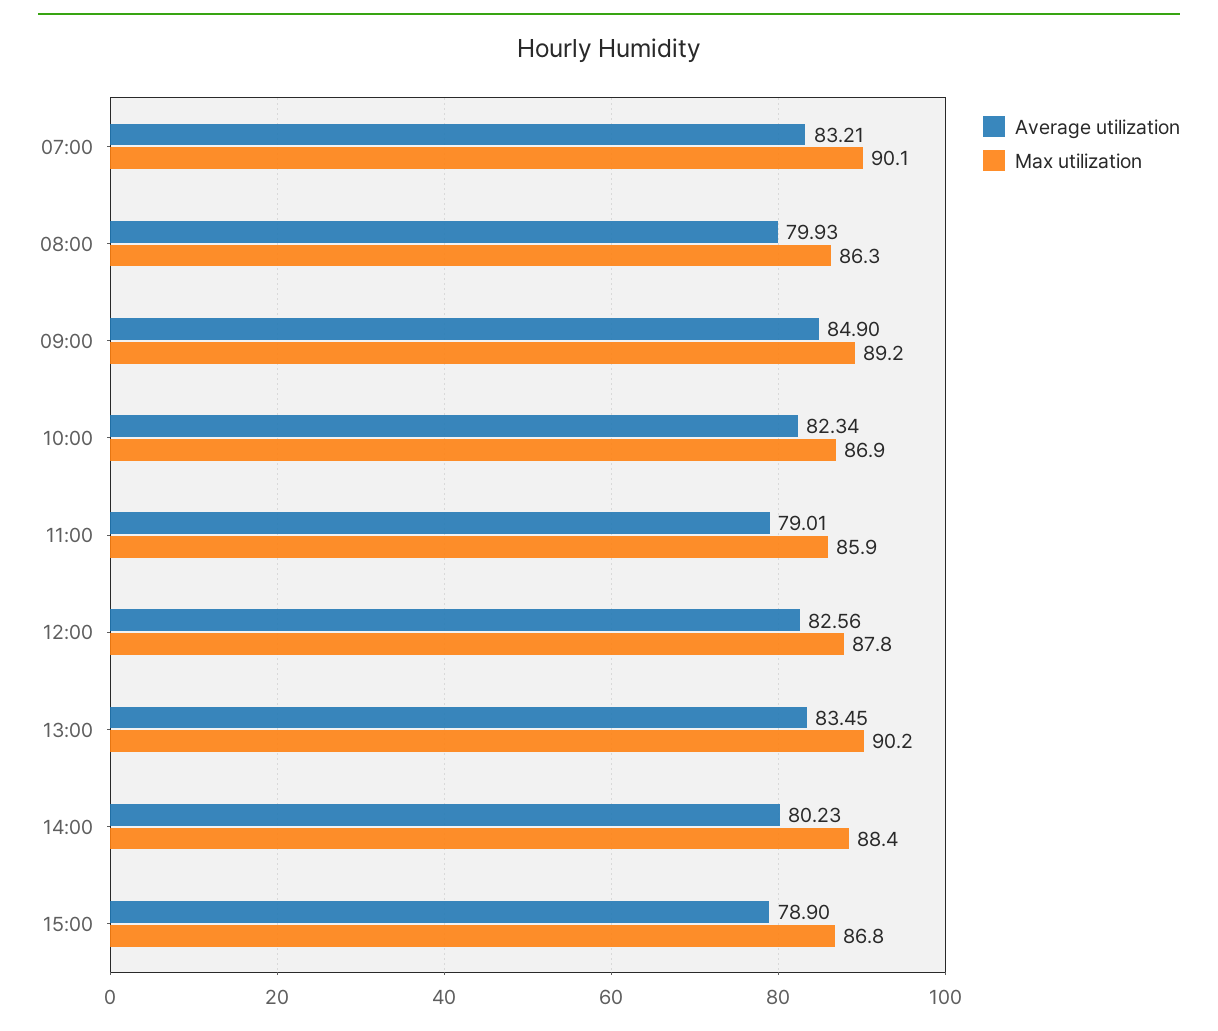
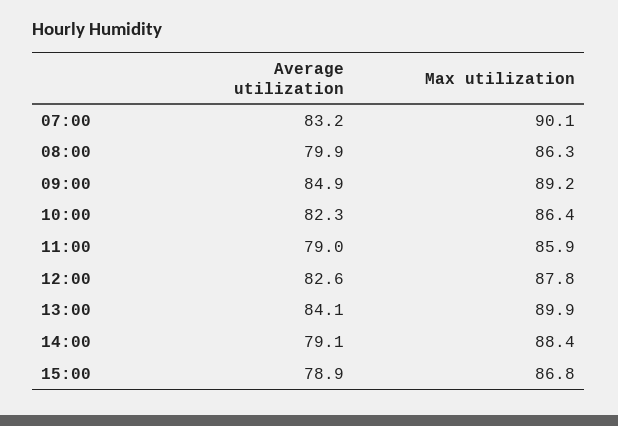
  {
    "Average utilization": {
      "07:00": 83.21,
      "08:00": 79.93,
      "09:00": 84.9,
      "10:00": 82.34,
      "11:00": 79.01,
      "12:00": 82.56,
-     "13:00": 83.45,
+     "13:00": 84.1,
-     "14:00": 80.23,
+     "14:00": 79.1,
      "15:00": 78.9
    },
    "Max utilization": {
      "07:00": 90.1,
      "08:00": 86.3,
      "09:00": 89.2,
-     "10:00": 86.9,
+     "10:00": 86.4,
      "11:00": 85.9,
      "12:00": 87.8,
-     "13:00": 90.2,
+     "13:00": 89.9,
      "14:00": 88.4,
      "15:00": 86.8
    }
  }

